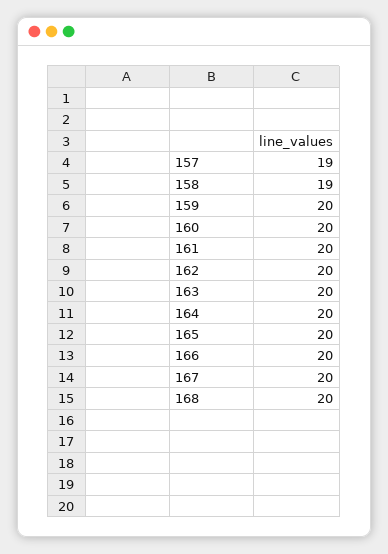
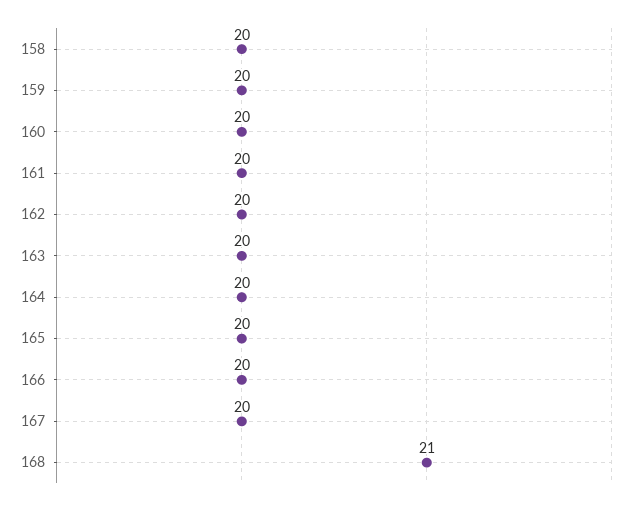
  {
-   "157": 19,
-   "158": 19,
+   "158": 20,
    "159": 20,
    "160": 20,
    "161": 20,
    "162": 20,
    "163": 20,
    "164": 20,
    "165": 20,
    "166": 20,
    "167": 20,
-   "168": 20
+   "168": 21
  }

